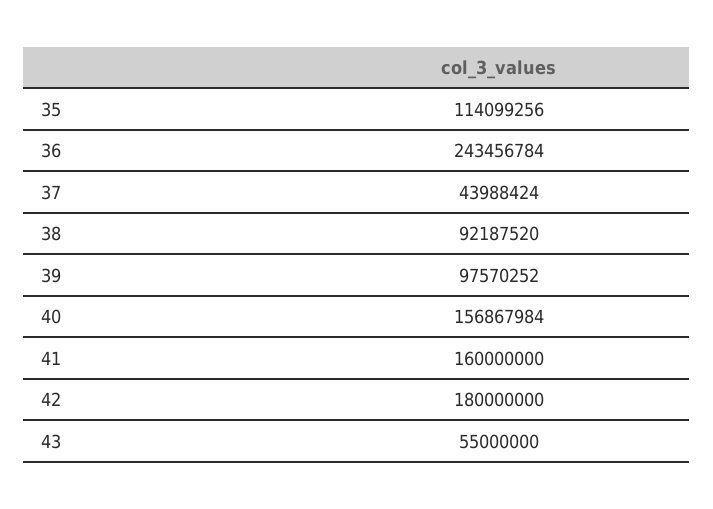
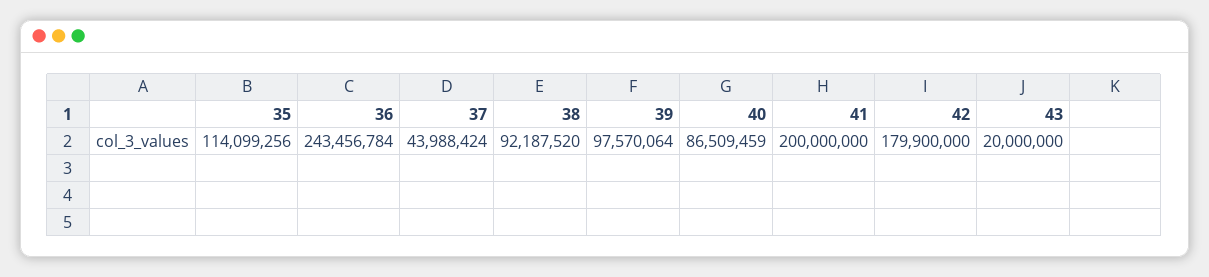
  {
    "35": 114099256,
    "36": 243456784,
    "37": 43988424,
    "38": 92187520,
-   "39": 97570252,
+   "39": 97570064,
-   "40": 156867984,
+   "40": 86509459,
-   "41": 160000000,
+   "41": 200000000,
-   "42": 180000000,
+   "42": 179900000,
-   "43": 55000000
+   "43": 20000000
  }

